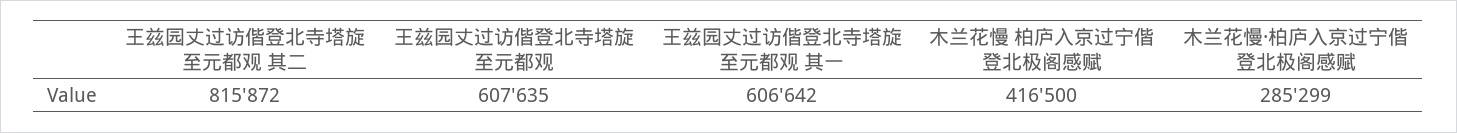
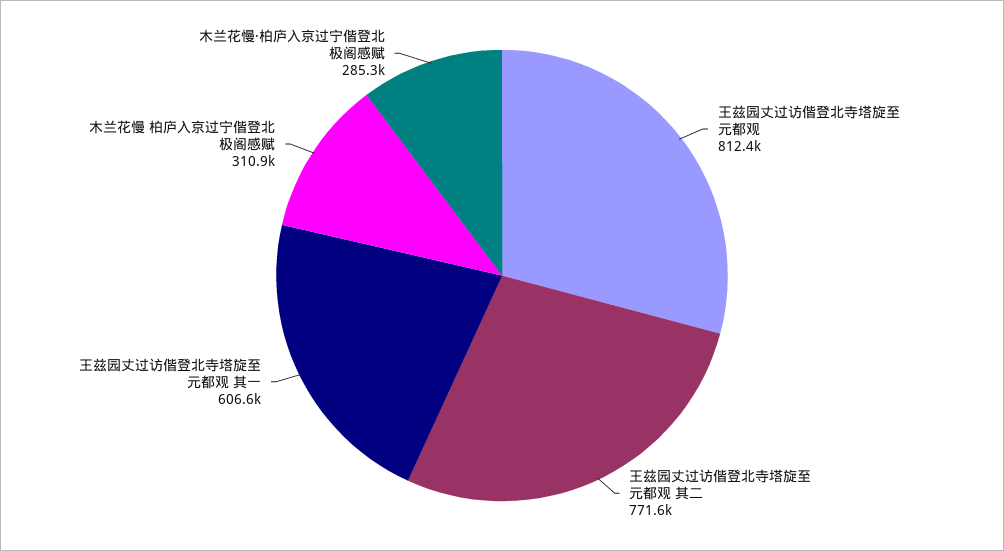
  {
-   "王兹园丈过访偕登北寺塔旋至元都观 其二": 815872,
+   "王兹园丈过访偕登北寺塔旋至元都观 其二": 771600,
-   "王兹园丈过访偕登北寺塔旋至元都观": 607635,
+   "王兹园丈过访偕登北寺塔旋至元都观": 812400,
    "王兹园丈过访偕登北寺塔旋至元都观 其一": 606642,
-   "木兰花慢 柏庐入京过宁偕登北极阁感赋": 416500,
+   "木兰花慢 柏庐入京过宁偕登北极阁感赋": 310900,
    "木兰花慢·柏庐入京过宁偕登北极阁感赋": 285299
  }

